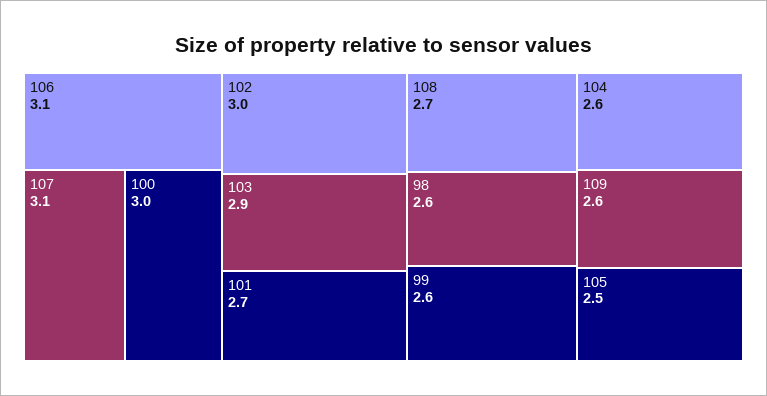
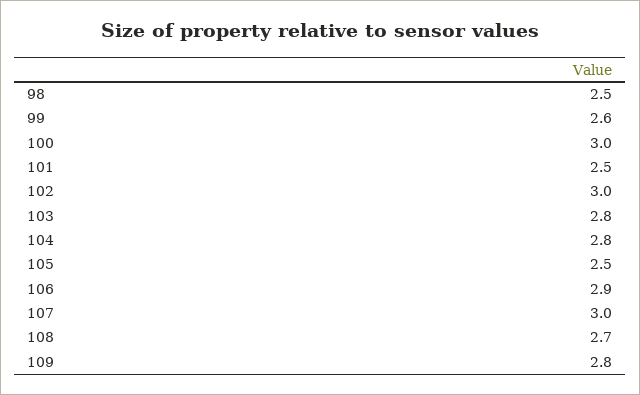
  {
-   "106": 3.1,
+   "106": 2.9,
-   "107": 3.1,
+   "107": 3,
    "100": 3,
    "102": 3,
-   "103": 2.9,
+   "103": 2.8,
-   "101": 2.7,
+   "101": 2.5,
    "108": 2.7,
-   "98": 2.6,
+   "98": 2.5,
    "99": 2.6,
-   "104": 2.6,
+   "104": 2.8,
-   "109": 2.6,
+   "109": 2.8,
    "105": 2.5
  }

